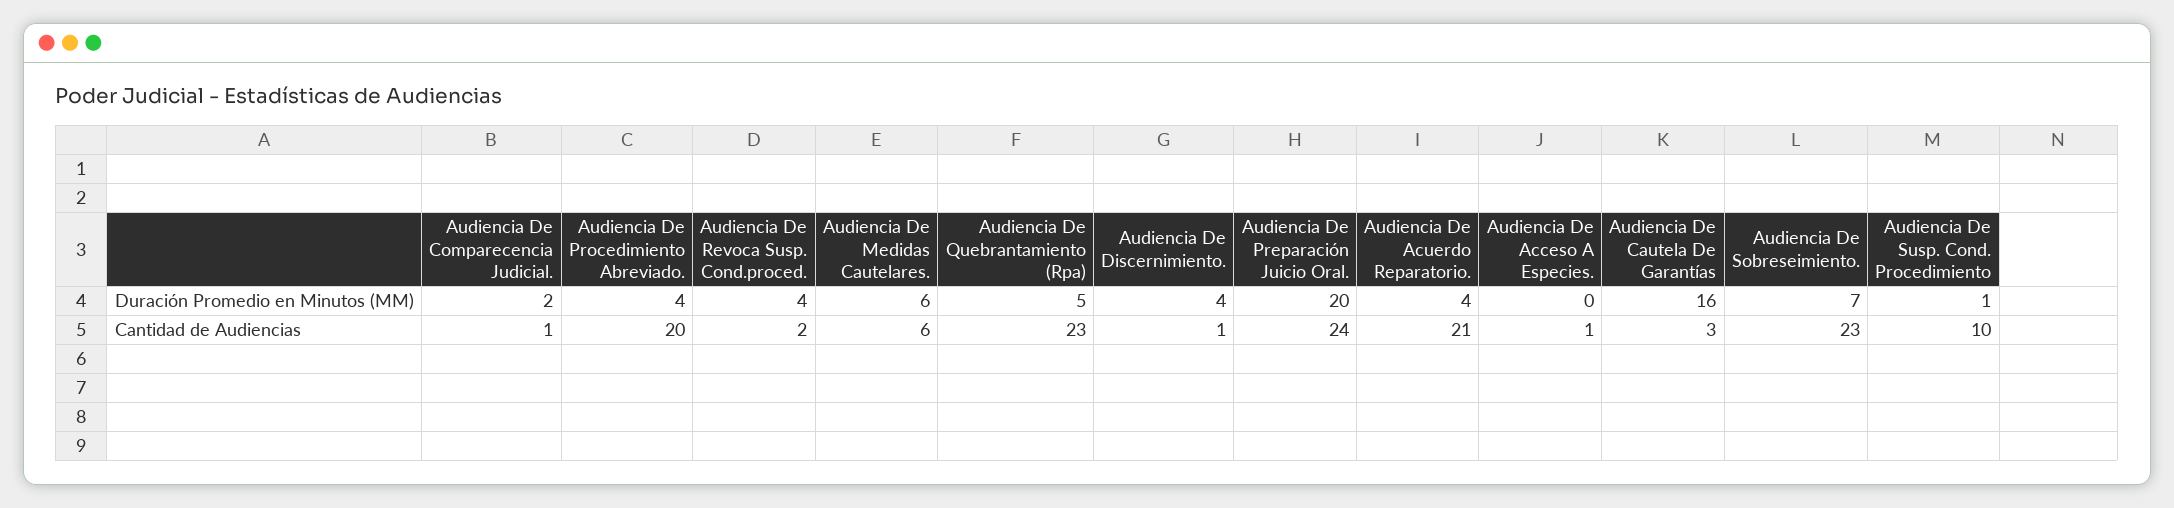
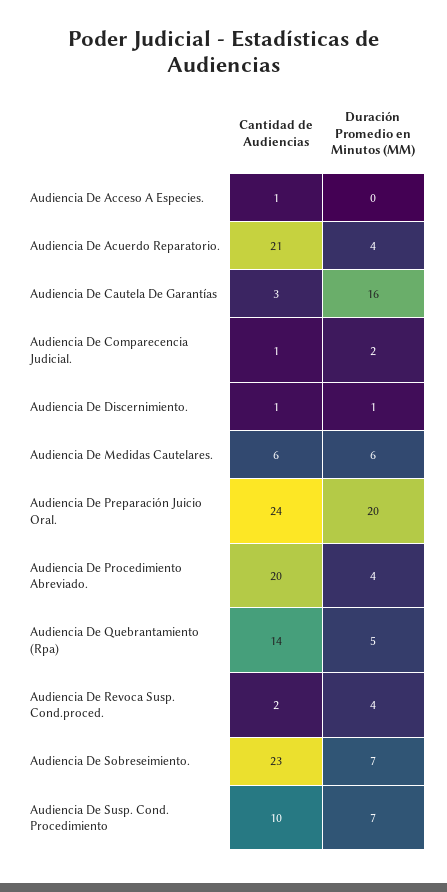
  {
    "Audiencia De Comparecencia Judicial.": {
      "Duración Promedio en Minutos (MM)": 2,
      "Cantidad de Audiencias": 1
    },
    "Audiencia De Procedimiento Abreviado.": {
      "Duración Promedio en Minutos (MM)": 4,
      "Cantidad de Audiencias": 20
    },
    "Audiencia De Revoca Susp. Cond.proced.": {
      "Duración Promedio en Minutos (MM)": 4,
      "Cantidad de Audiencias": 2
    },
    "Audiencia De Medidas Cautelares.": {
      "Duración Promedio en Minutos (MM)": 6,
      "Cantidad de Audiencias": 6
    },
    "Audiencia De Quebrantamiento (Rpa)": {
      "Duración Promedio en Minutos (MM)": 5,
-     "Cantidad de Audiencias": 23
+     "Cantidad de Audiencias": 14
    },
    "Audiencia De Discernimiento.": {
-     "Duración Promedio en Minutos (MM)": 4,
+     "Duración Promedio en Minutos (MM)": 1,
      "Cantidad de Audiencias": 1
    },
    "Audiencia De Preparación Juicio Oral.": {
      "Duración Promedio en Minutos (MM)": 20,
      "Cantidad de Audiencias": 24
    },
    "Audiencia De Acuerdo Reparatorio.": {
      "Duración Promedio en Minutos (MM)": 4,
      "Cantidad de Audiencias": 21
    },
    "Audiencia De Acceso A Especies.": {
      "Duración Promedio en Minutos (MM)": 0,
      "Cantidad de Audiencias": 1
    },
    "Audiencia De Cautela De Garantías": {
      "Duración Promedio en Minutos (MM)": 16,
      "Cantidad de Audiencias": 3
    },
    "Audiencia De Sobreseimiento.": {
      "Duración Promedio en Minutos (MM)": 7,
      "Cantidad de Audiencias": 23
    },
    "Audiencia De Susp. Cond. Procedimiento": {
-     "Duración Promedio en Minutos (MM)": 1,
+     "Duración Promedio en Minutos (MM)": 7,
      "Cantidad de Audiencias": 10
    }
  }

